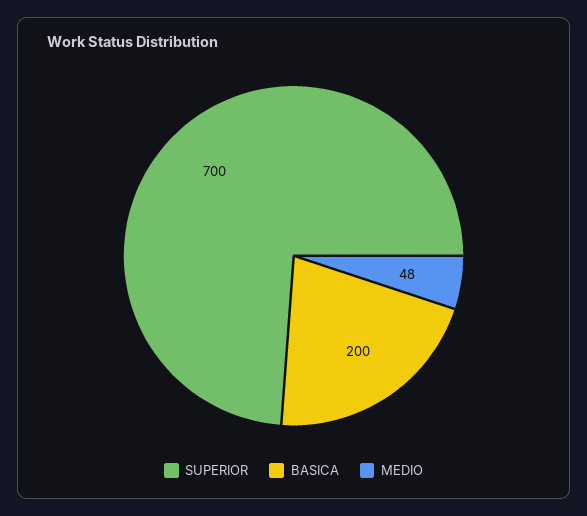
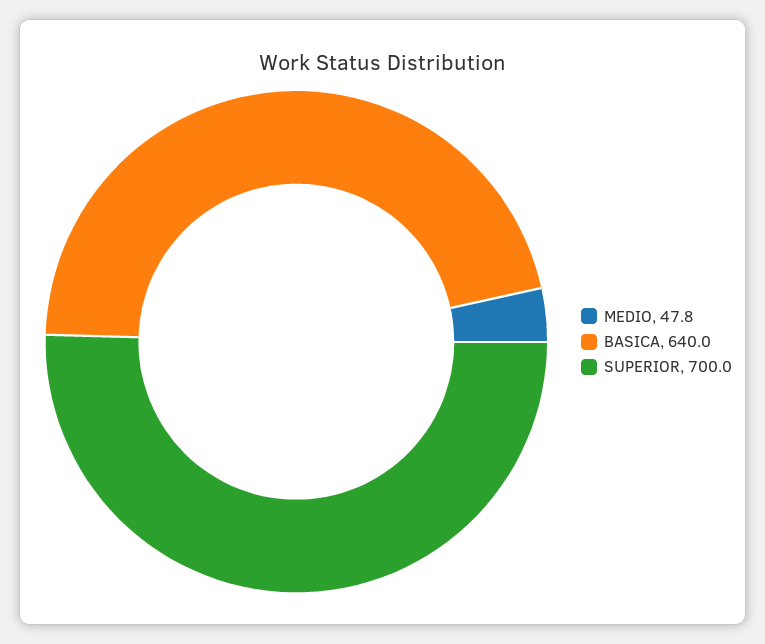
  {
    "SUPERIOR": 700,
-   "BASICA": 200,
+   "BASICA": 640,
    "MEDIO": 47.8
  }

